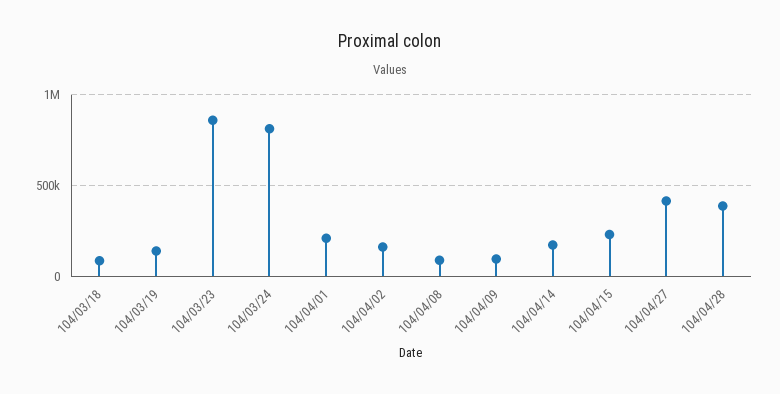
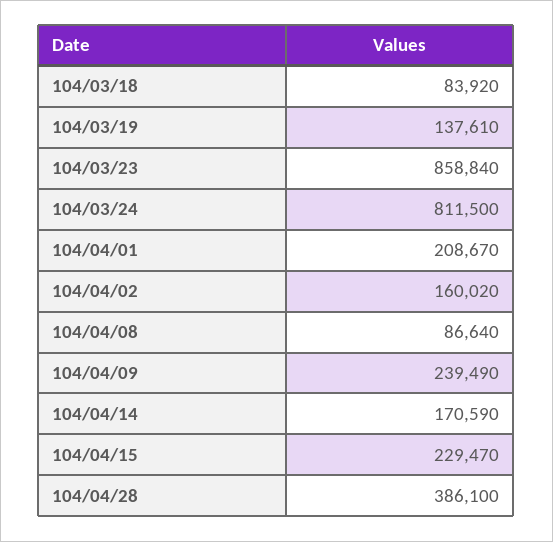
  {
    "104/03/18": 83920,
    "104/03/19": 137610,
    "104/03/23": 858840,
    "104/03/24": 811500,
    "104/04/01": 208670,
    "104/04/02": 160020,
    "104/04/08": 86640,
-   "104/04/09": 100000,
+   "104/04/09": 239490,
    "104/04/14": 170590,
    "104/04/15": 229470,
-   "104/04/27": 400000,
    "104/04/28": 386100
  }

